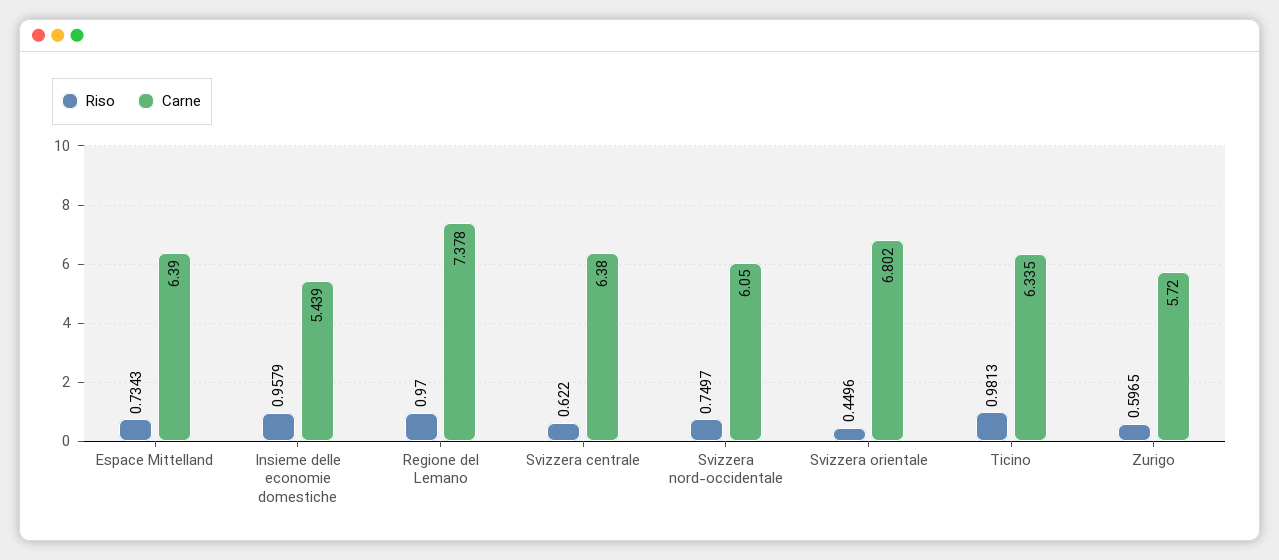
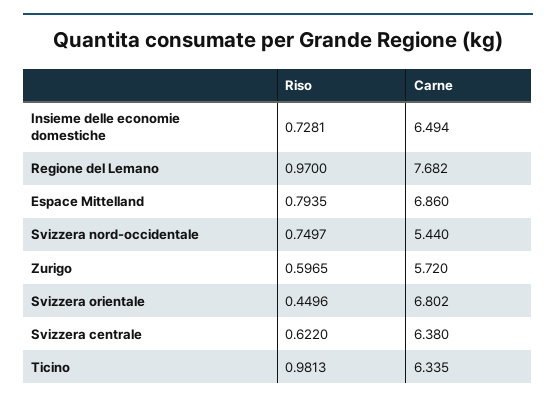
  {
    "Riso": {
-     "Espace Mittelland": 0.7343,
+     "Espace Mittelland": 0.7935,
-     "Insieme delle economie domestiche": 0.9579,
+     "Insieme delle economie domestiche": 0.7281,
      "Regione del Lemano": 0.97,
      "Svizzera centrale": 0.622,
      "Svizzera nord-occidentale": 0.7497,
      "Svizzera orientale": 0.4496,
      "Ticino": 0.9813,
      "Zurigo": 0.5965
    },
    "Carne": {
-     "Espace Mittelland": 6.39,
+     "Espace Mittelland": 6.86,
-     "Insieme delle economie domestiche": 5.439,
+     "Insieme delle economie domestiche": 6.494,
-     "Regione del Lemano": 7.378,
+     "Regione del Lemano": 7.682,
      "Svizzera centrale": 6.38,
-     "Svizzera nord-occidentale": 6.05,
+     "Svizzera nord-occidentale": 5.44,
      "Svizzera orientale": 6.802,
      "Ticino": 6.335,
      "Zurigo": 5.72
    }
  }

